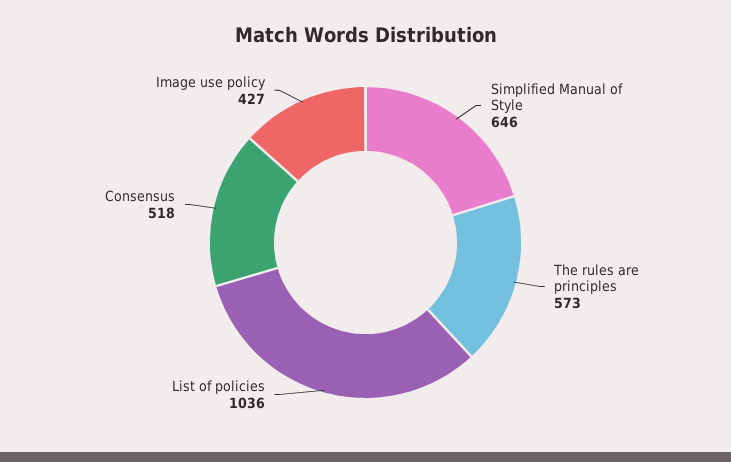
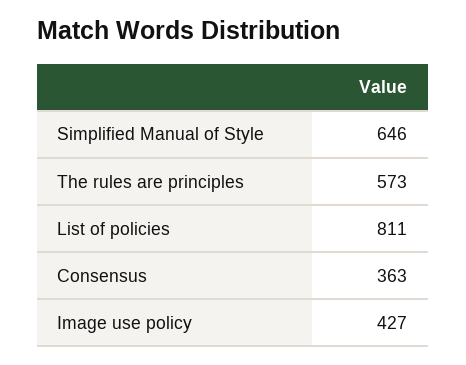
  {
    "Simplified Manual of Style": 646,
    "The rules are principles": 573,
-   "List of policies": 1036,
+   "List of policies": 811,
-   "Consensus": 518,
+   "Consensus": 363,
    "Image use policy": 427
  }

